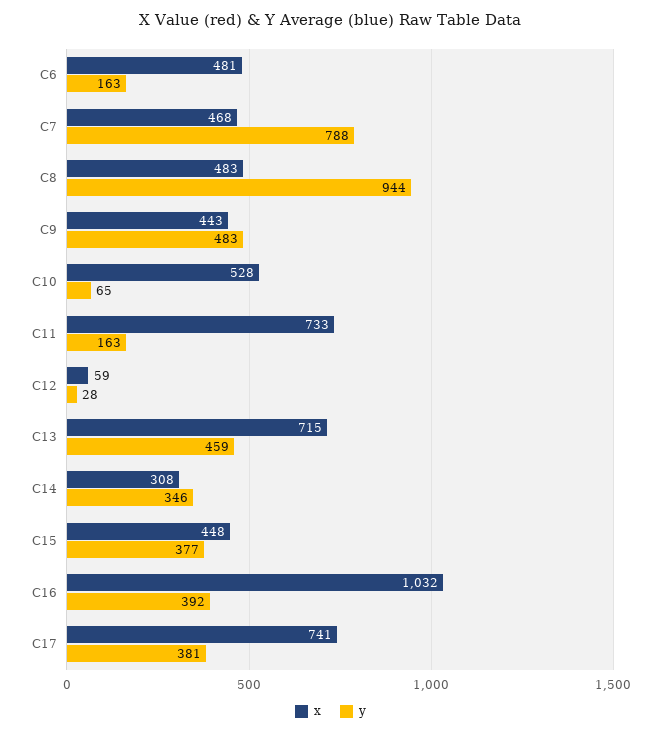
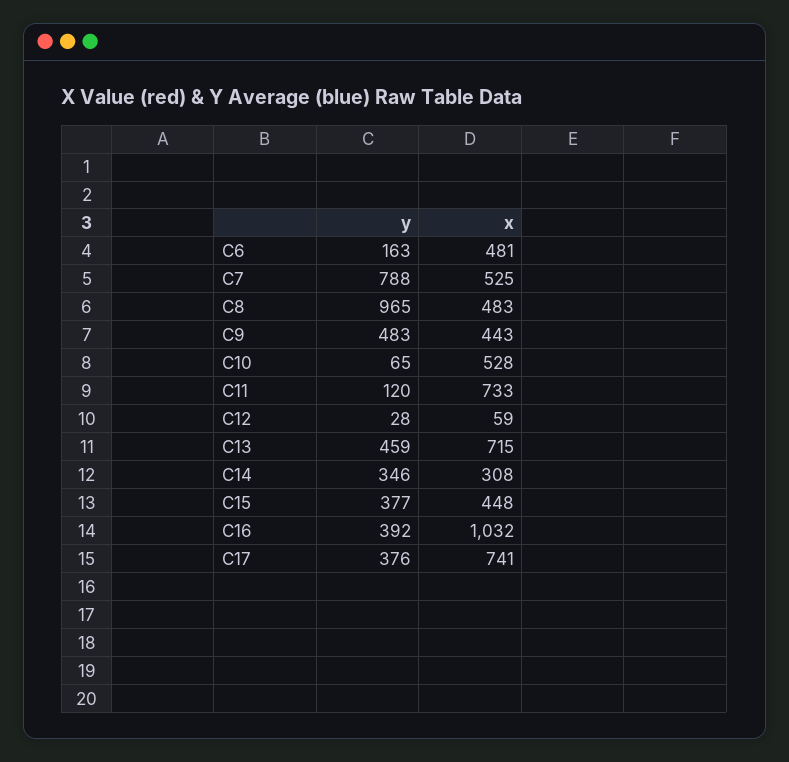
  {
    "x": {
      "C6": 481,
-     "C7": 468,
+     "C7": 525,
      "C8": 483,
      "C9": 443,
      "C10": 528,
      "C11": 733,
      "C12": 59,
      "C13": 715,
      "C14": 308,
      "C15": 448,
      "C16": 1032,
      "C17": 741
    },
    "y": {
      "C6": 163,
      "C7": 788,
-     "C8": 944,
+     "C8": 965,
      "C9": 483,
      "C10": 65,
-     "C11": 163,
+     "C11": 120,
      "C12": 28,
      "C13": 459,
      "C14": 346,
      "C15": 377,
      "C16": 392,
-     "C17": 381
+     "C17": 376
    }
  }

